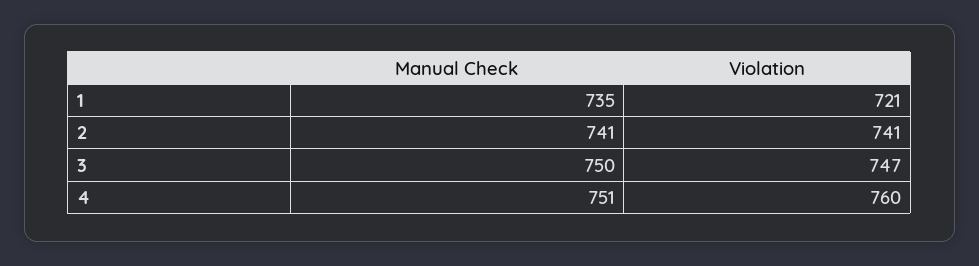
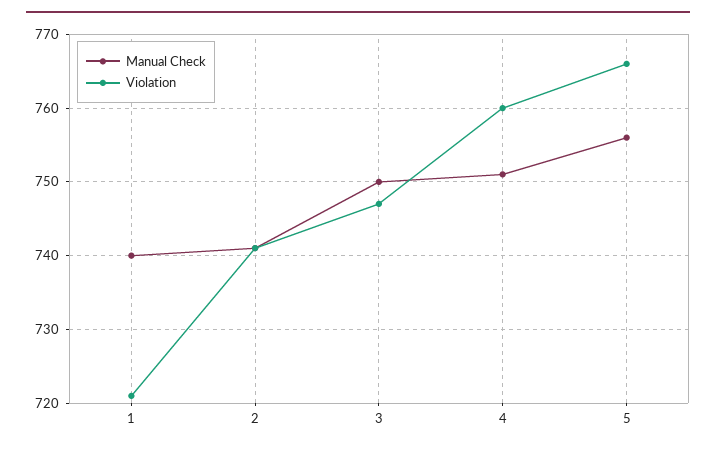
  {
    "Manual Check": {
-     "1": 735,
+     "1": 740,
      "2": 741,
      "3": 750,
-     "4": 751
+     "4": 751,
+     "5": 756
    },
    "Violation": {
      "1": 721,
      "2": 741,
      "3": 747,
-     "4": 760
+     "4": 760,
+     "5": 766
    }
  }

